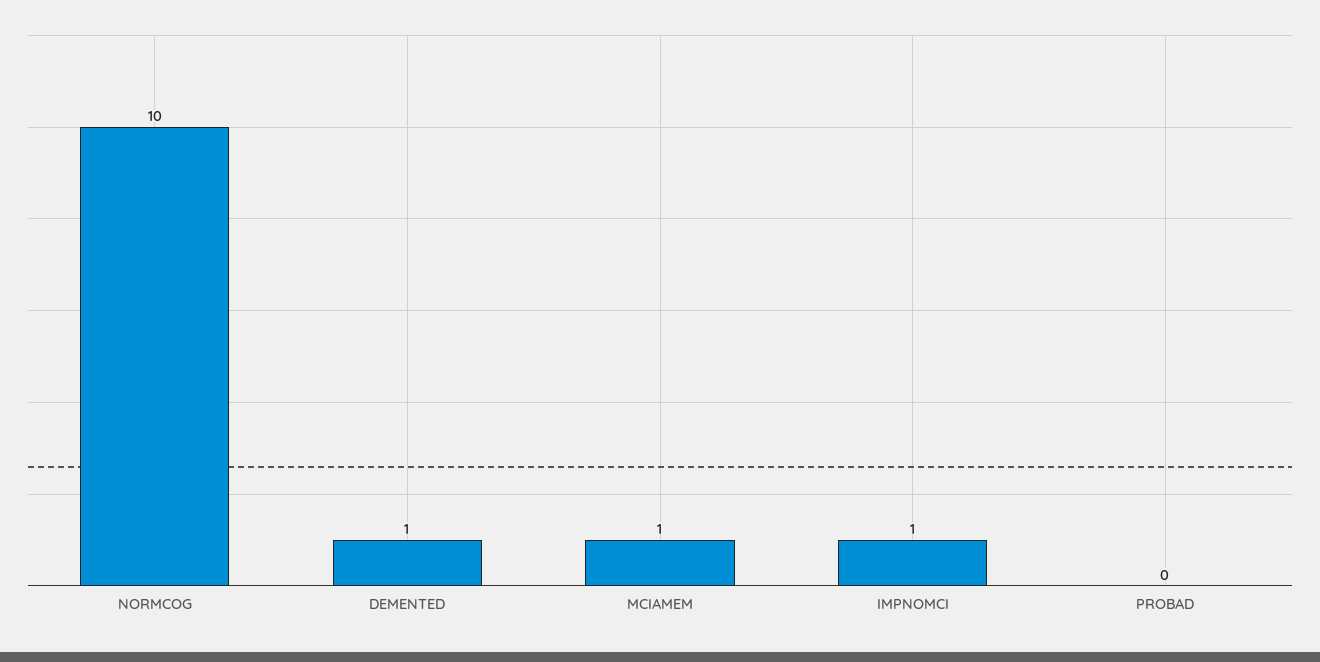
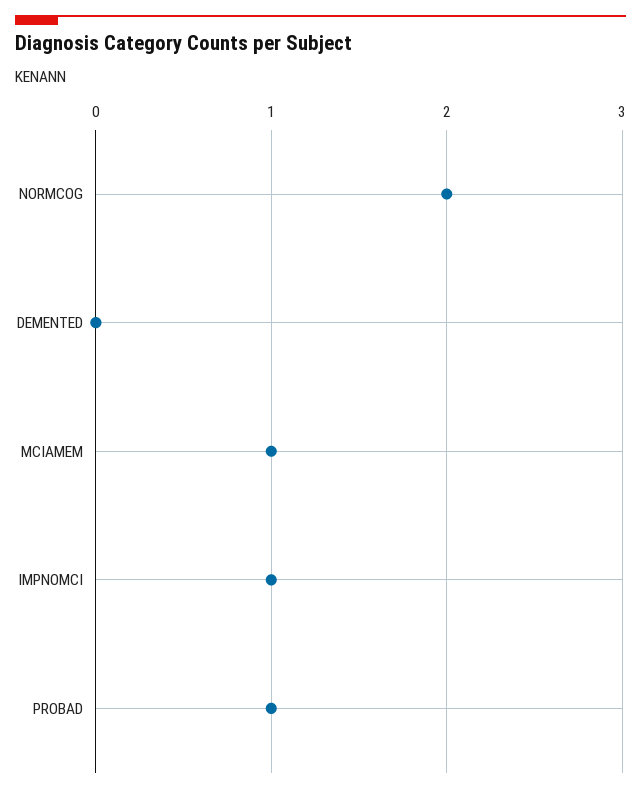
  {
-   "NORMCOG": 10,
+   "NORMCOG": 2,
-   "DEMENTED": 1,
+   "DEMENTED": 0,
    "MCIAMEM": 1,
    "IMPNOMCI": 1,
-   "PROBAD": 0
+   "PROBAD": 1
  }

